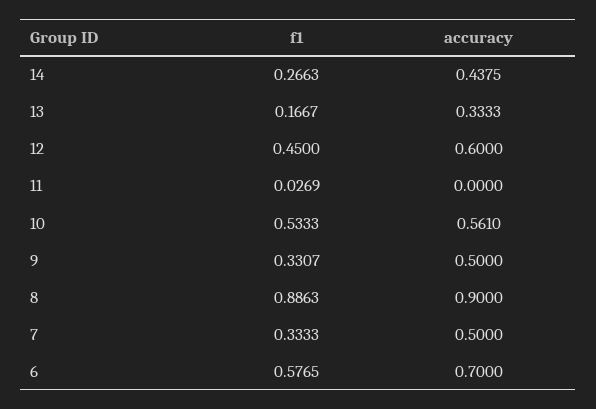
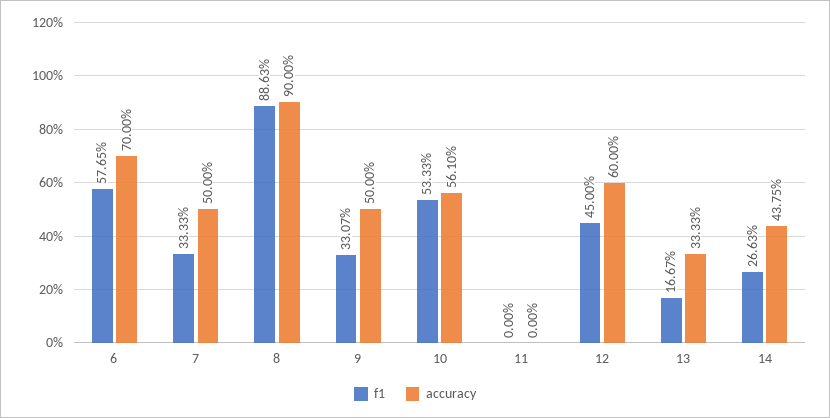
  {
    "f1": {
      "14": 0.2663,
      "13": 0.1667,
      "12": 0.45,
-     "11": 0.0269,
+     "11": 0,
      "10": 0.5333,
      "9": 0.3307,
      "8": 0.8863,
      "7": 0.3333,
      "6": 0.5765
    },
    "accuracy": {
      "14": 0.4375,
      "13": 0.3333,
      "12": 0.6,
      "11": 0,
      "10": 0.561,
      "9": 0.5,
      "8": 0.9,
      "7": 0.5,
      "6": 0.7
    }
  }

